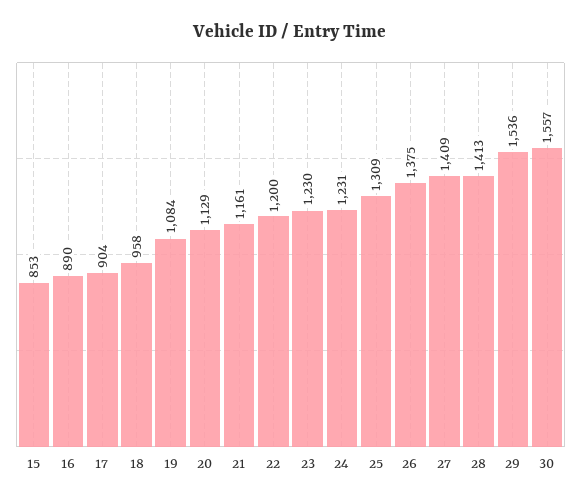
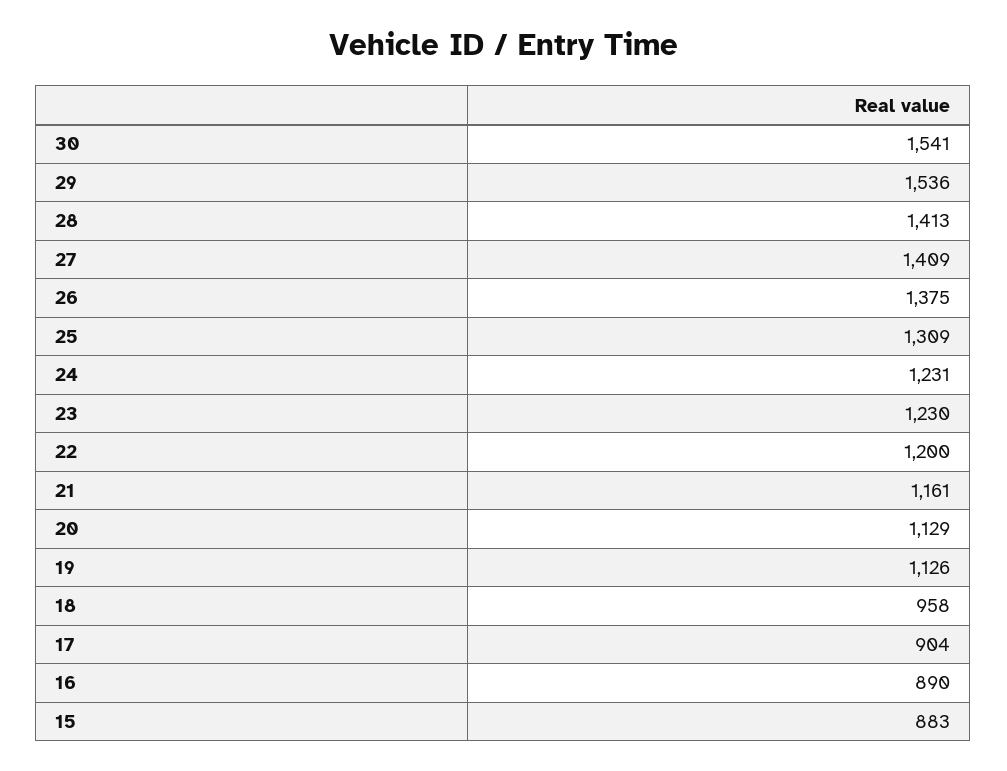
  {
-   "15": 853,
+   "15": 883,
    "16": 890,
    "17": 904,
    "18": 958,
-   "19": 1084,
+   "19": 1126,
    "20": 1129,
    "21": 1161,
    "22": 1200,
    "23": 1230,
    "24": 1231,
    "25": 1309,
    "26": 1375,
    "27": 1409,
    "28": 1413,
    "29": 1536,
-   "30": 1557
+   "30": 1541
  }

